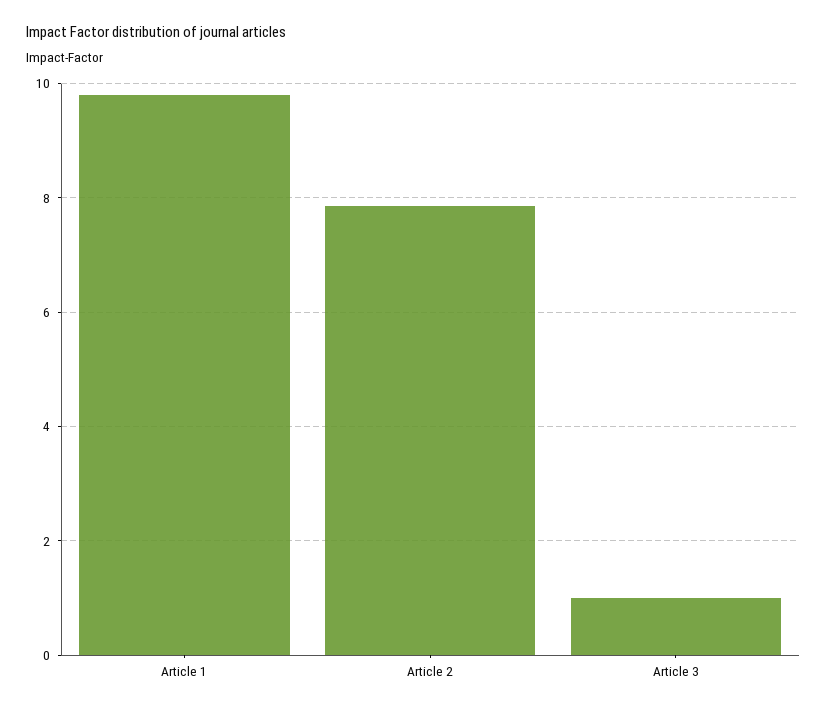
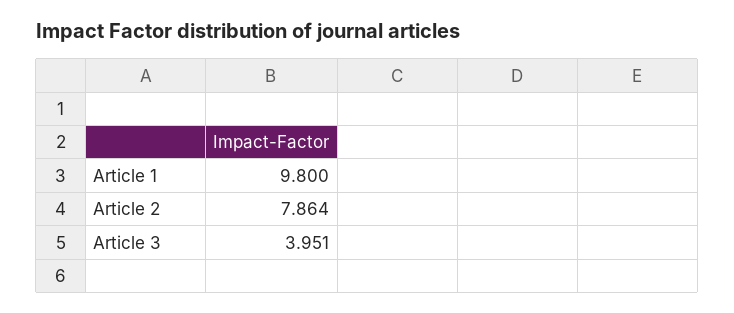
  {
    "Article 1": 9.8,
    "Article 2": 7.864,
-   "Article 3": 1
+   "Article 3": 3.951
  }

